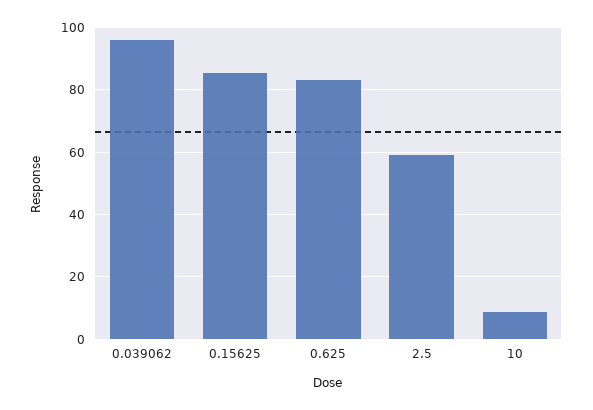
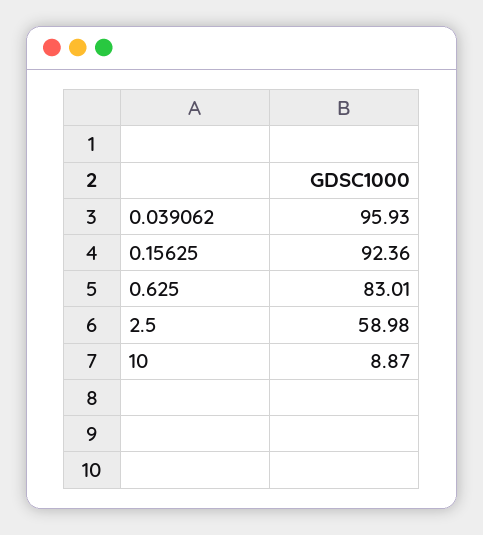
  {
    "0.039062": 95.93,
-   "0.15625": 86,
+   "0.15625": 92.36,
    "0.625": 83.01,
    "2.5": 58.98,
    "10": 8.87
  }

